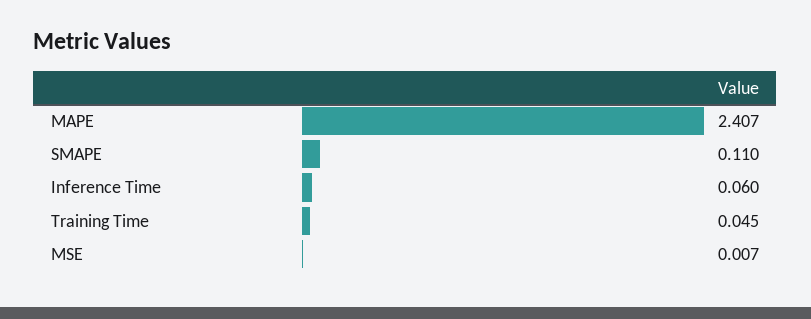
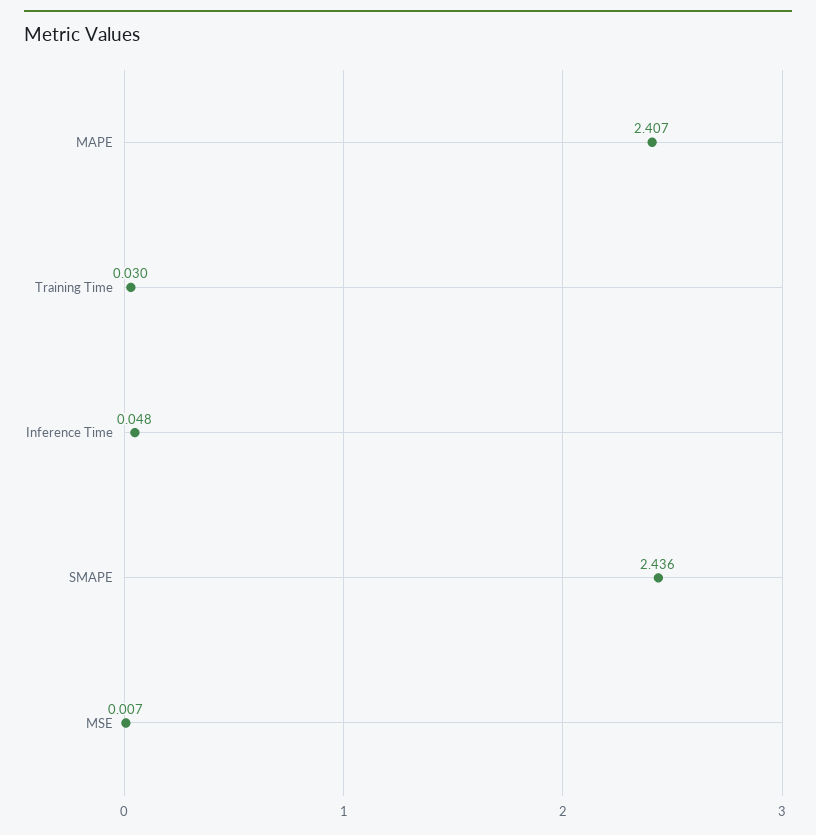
  {
    "MAPE": 2.407,
-   "SMAPE": 0.11,
+   "SMAPE": 2.436,
-   "Inference Time": 0.06,
+   "Inference Time": 0.048,
-   "Training Time": 0.045,
+   "Training Time": 0.03,
    "MSE": 0.007
  }

